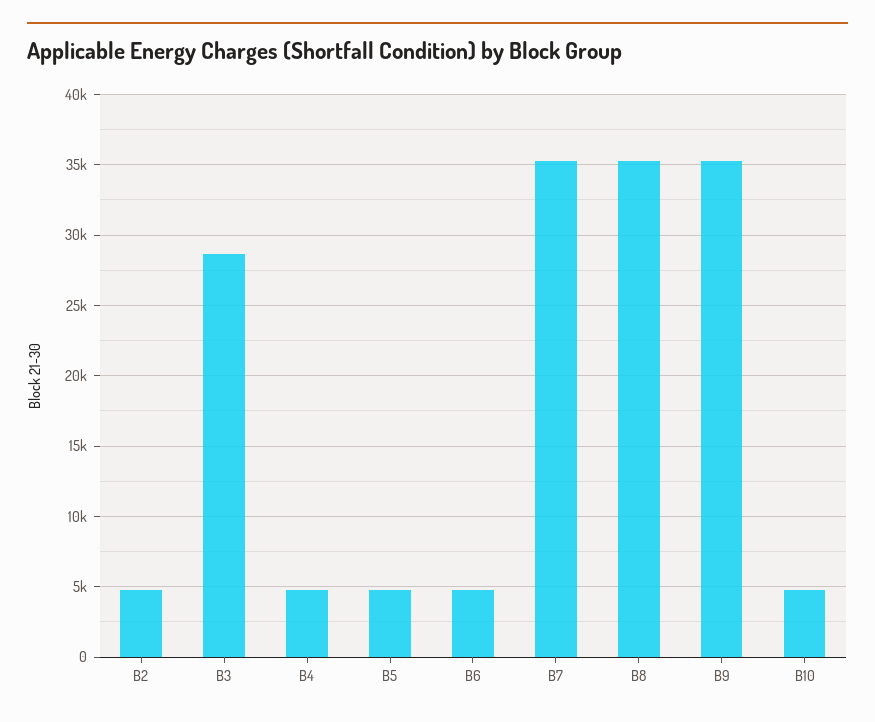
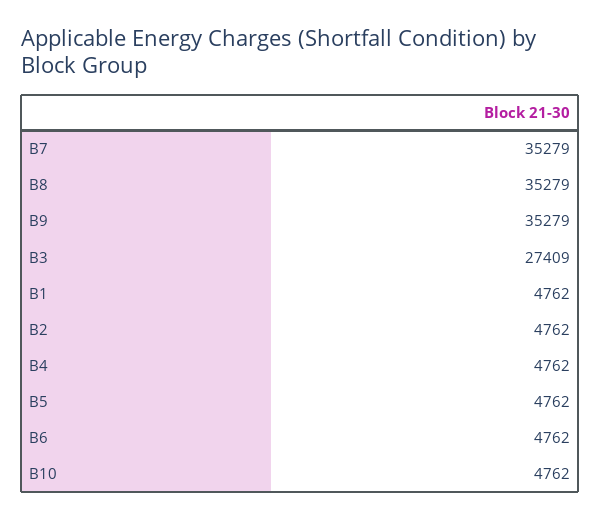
  {
    "B2": 4762,
-   "B3": 28500,
+   "B3": 27409,
    "B4": 4762,
    "B5": 4762,
    "B6": 4762,
    "B7": 35279,
    "B8": 35279,
    "B9": 35279,
-   "B10": 4762
+   "B10": 4762,
+   "B1": 4762
  }

